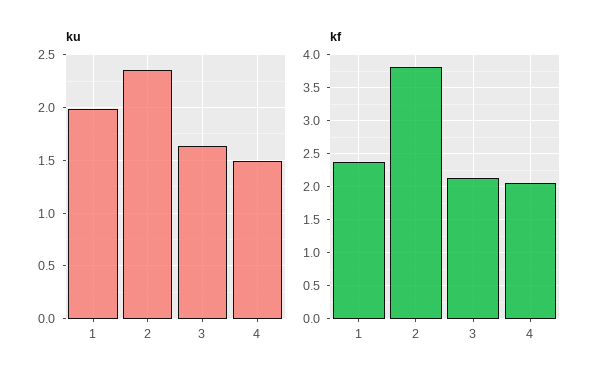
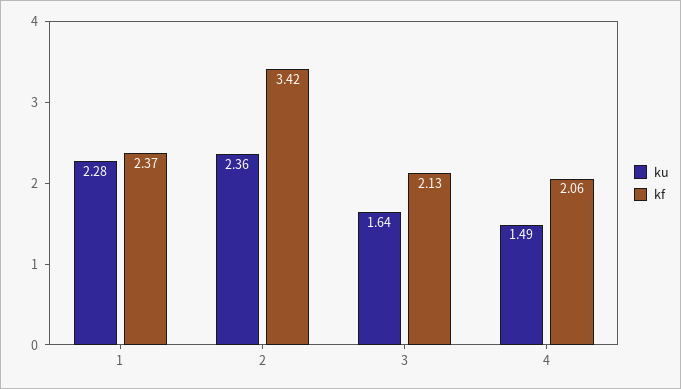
  {
    "ku": {
-     "1": 2,
+     "1": 2.28,
      "2": 2.36,
      "3": 1.64,
      "4": 1.49
    },
    "kf": {
      "1": 2.37,
-     "2": 3.8,
+     "2": 3.42,
      "3": 2.13,
      "4": 2.06
    }
  }

